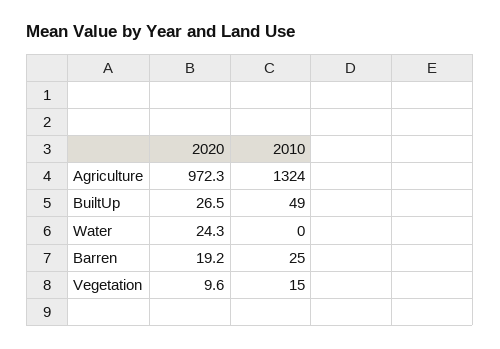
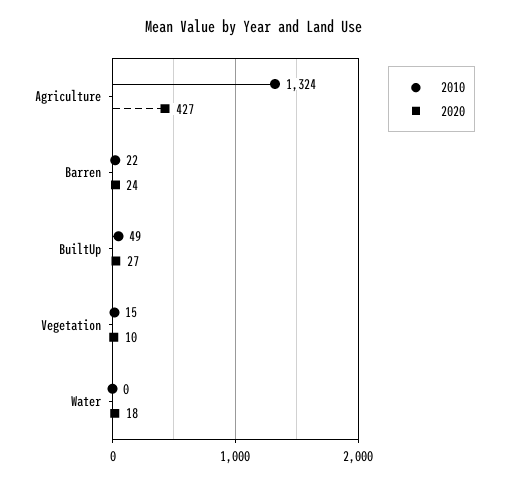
  {
    "2020": {
-     "Agriculture": 972.3,
+     "Agriculture": 427,
      "BuiltUp": 26.5,
-     "Water": 24.3,
+     "Water": 18,
-     "Barren": 19.2,
+     "Barren": 24,
      "Vegetation": 9.6
    },
    "2010": {
      "Agriculture": 1324,
      "BuiltUp": 49,
      "Water": 0,
-     "Barren": 25,
+     "Barren": 22,
      "Vegetation": 15
    }
  }

